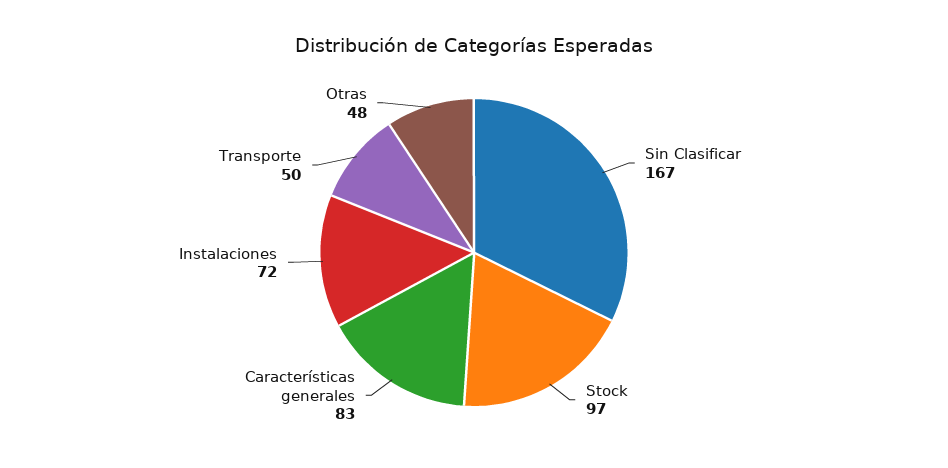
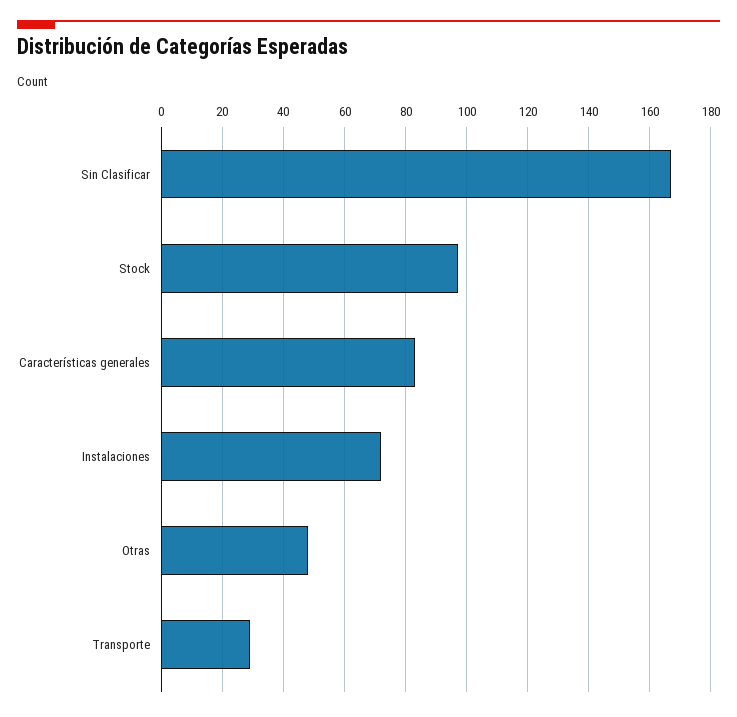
  {
    "Sin Clasificar": 167,
    "Stock": 97,
    "Características generales": 83,
    "Instalaciones": 72,
-   "Transporte": 50,
+   "Transporte": 30,
    "Otras": 48
  }

